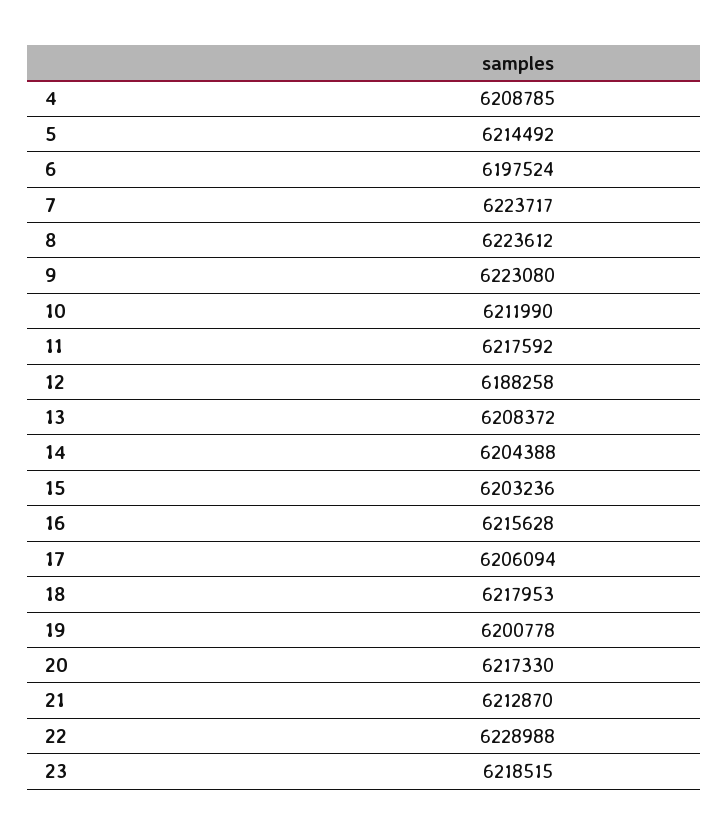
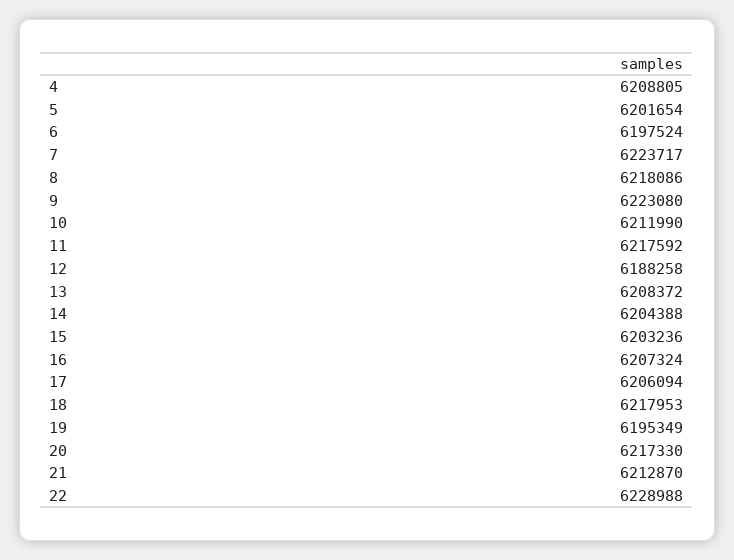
  {
-   "4": 6208785,
+   "4": 6208805,
-   "5": 6214492,
+   "5": 6201654,
    "6": 6197524,
    "7": 6223717,
-   "8": 6223612,
+   "8": 6218086,
    "9": 6223080,
    "10": 6211990,
    "11": 6217592,
    "12": 6188258,
    "13": 6208372,
    "14": 6204388,
    "15": 6203236,
-   "16": 6215628,
+   "16": 6207324,
    "17": 6206094,
    "18": 6217953,
-   "19": 6200778,
+   "19": 6195349,
    "20": 6217330,
    "21": 6212870,
-   "22": 6228988,
+   "22": 6228988
-   "23": 6218515
  }

